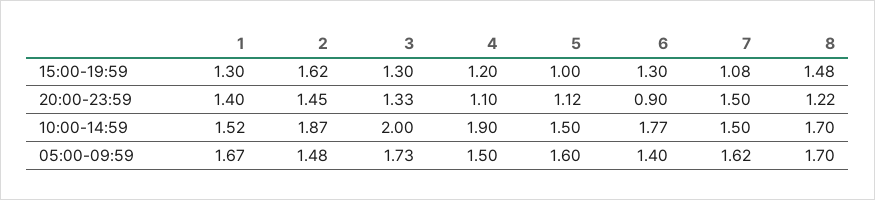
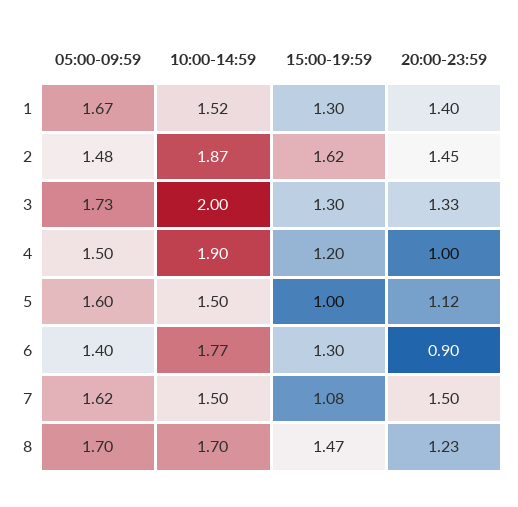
  {
    "1": {
      "15:00-19:59": 1.3,
      "20:00-23:59": 1.4,
      "10:00-14:59": 1.52,
      "05:00-09:59": 1.67
    },
    "2": {
      "15:00-19:59": 1.62,
      "20:00-23:59": 1.45,
      "10:00-14:59": 1.87,
      "05:00-09:59": 1.48
    },
    "3": {
      "15:00-19:59": 1.3,
      "20:00-23:59": 1.33,
      "10:00-14:59": 2,
      "05:00-09:59": 1.73
    },
    "4": {
      "15:00-19:59": 1.2,
-     "20:00-23:59": 1.1,
+     "20:00-23:59": 1,
      "10:00-14:59": 1.9,
      "05:00-09:59": 1.5
    },
    "5": {
      "15:00-19:59": 1,
      "20:00-23:59": 1.12,
      "10:00-14:59": 1.5,
      "05:00-09:59": 1.6
    },
    "6": {
      "15:00-19:59": 1.3,
      "20:00-23:59": 0.9,
      "10:00-14:59": 1.77,
      "05:00-09:59": 1.4
    },
    "7": {
      "15:00-19:59": 1.08,
      "20:00-23:59": 1.5,
      "10:00-14:59": 1.5,
      "05:00-09:59": 1.62
    },
    "8": {
-     "15:00-19:59": 1.48,
+     "15:00-19:59": 1.47,
-     "20:00-23:59": 1.22,
+     "20:00-23:59": 1.23,
      "10:00-14:59": 1.7,
      "05:00-09:59": 1.7
    }
  }

